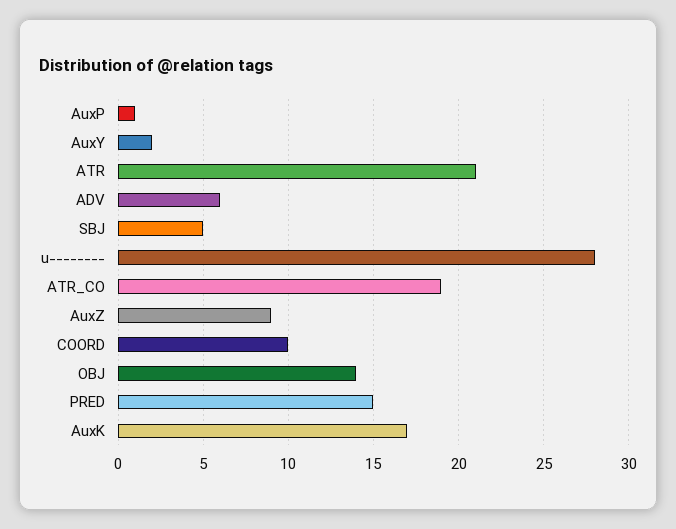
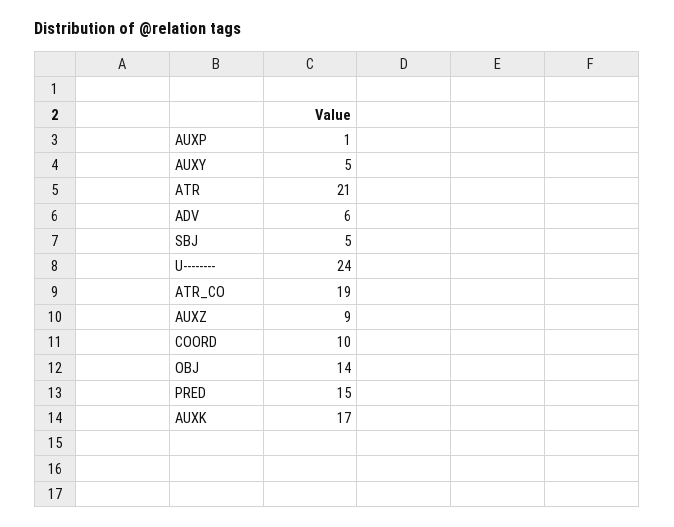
  {
    "AuxP": 1,
-   "AuxY": 2,
+   "AuxY": 5,
    "ATR": 21,
    "ADV": 6,
    "SBJ": 5,
-   "u--------": 28,
+   "u--------": 24,
    "ATR_CO": 19,
    "AuxZ": 9,
    "COORD": 10,
    "OBJ": 14,
    "PRED": 15,
    "AuxK": 17
  }

